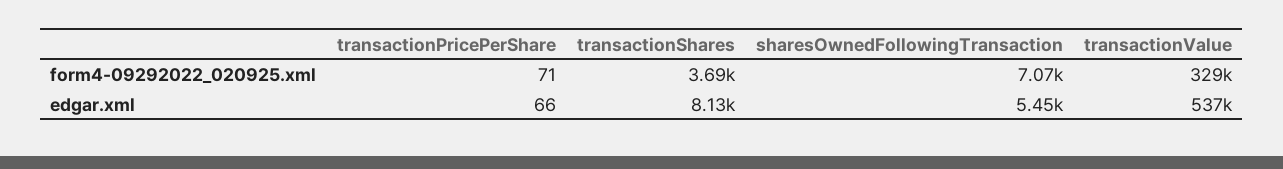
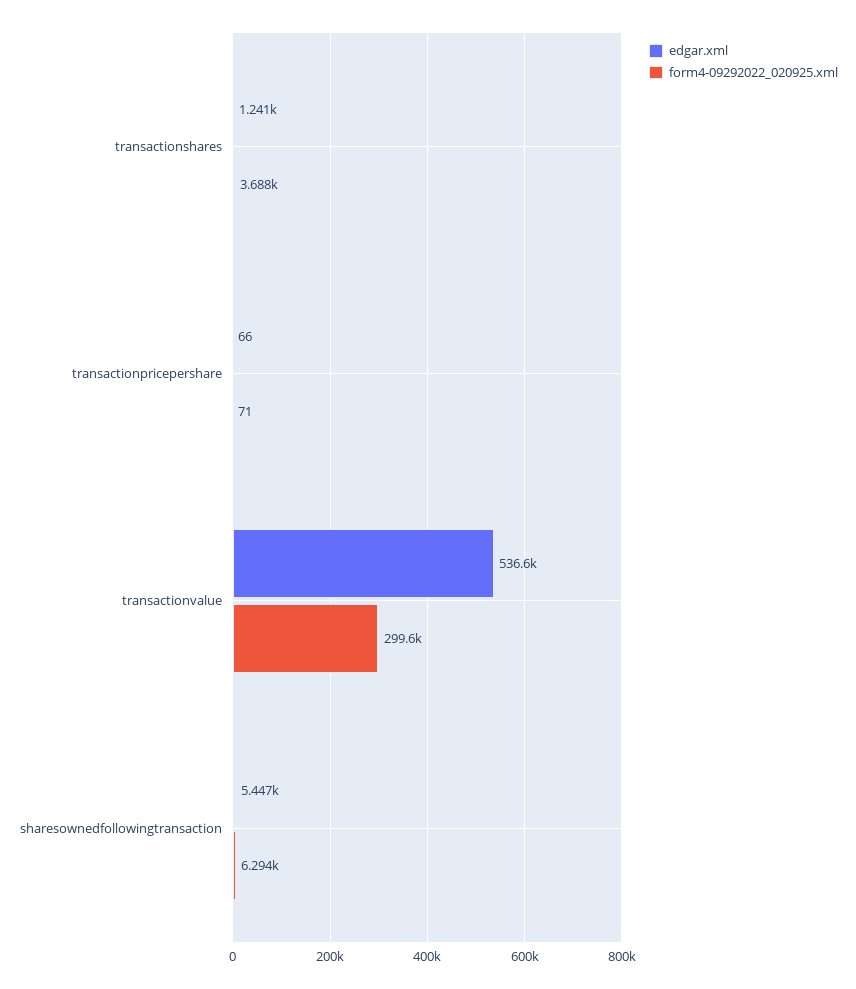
  {
    "form4-09292022_020925.xml": {
      "transactionPricePerShare": 71,
      "transactionShares": 3688,
-     "sharesOwnedFollowingTransaction": 7070,
+     "sharesOwnedFollowingTransaction": 6294,
-     "transactionValue": 329000
+     "transactionValue": 299600
    },
    "edgar.xml": {
      "transactionPricePerShare": 66,
-     "transactionShares": 8130,
+     "transactionShares": 1241,
      "sharesOwnedFollowingTransaction": 5447,
      "transactionValue": 536600
    }
  }

